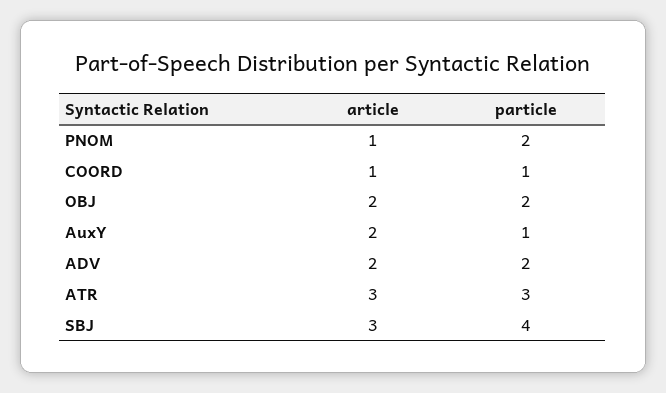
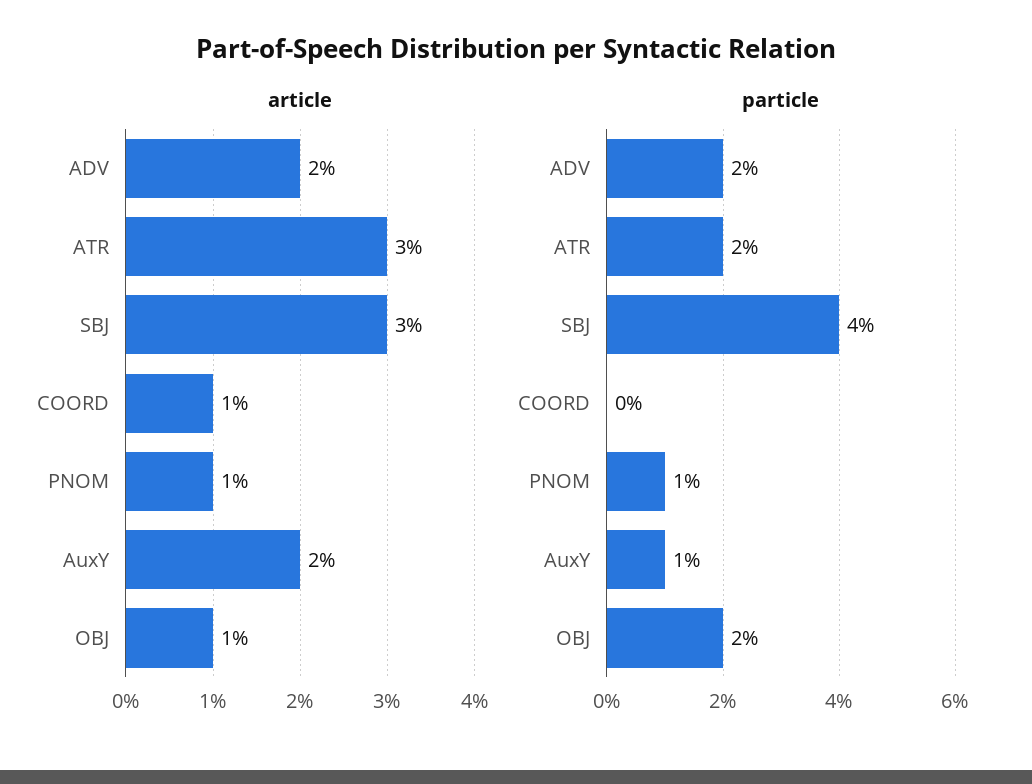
  {
    "article": {
      "PNOM": 1,
      "COORD": 1,
-     "OBJ": 2,
+     "OBJ": 1,
      "AuxY": 2,
      "ADV": 2,
      "ATR": 3,
      "SBJ": 3
    },
    "particle": {
-     "PNOM": 2,
+     "PNOM": 1,
-     "COORD": 1,
+     "COORD": 0,
      "OBJ": 2,
      "AuxY": 1,
      "ADV": 2,
-     "ATR": 3,
+     "ATR": 2,
      "SBJ": 4
    }
  }

